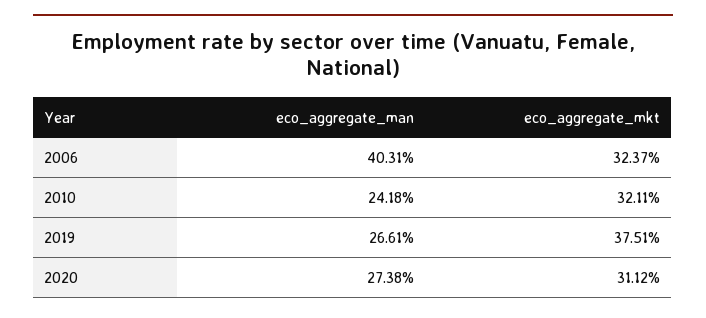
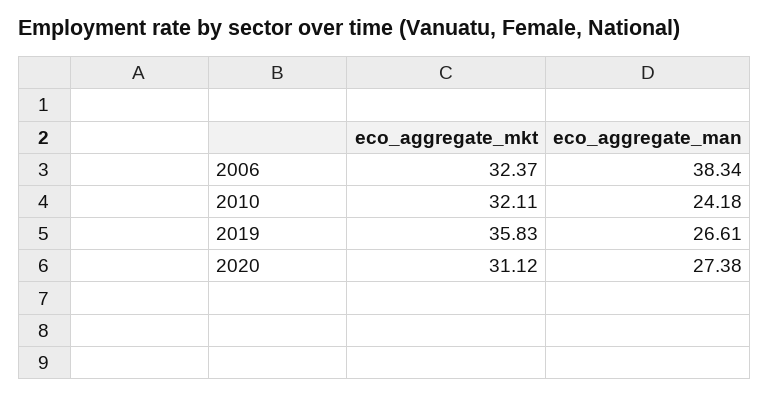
  {
    "eco_aggregate_man": {
-     "2006": 40.31,
+     "2006": 38.34,
      "2010": 24.18,
      "2019": 26.61,
      "2020": 27.38
    },
    "eco_aggregate_mkt": {
      "2006": 32.37,
      "2010": 32.11,
-     "2019": 37.51,
+     "2019": 35.83,
      "2020": 31.12
    }
  }

